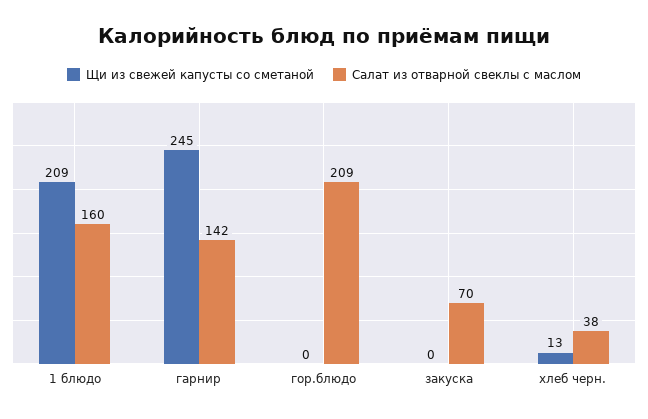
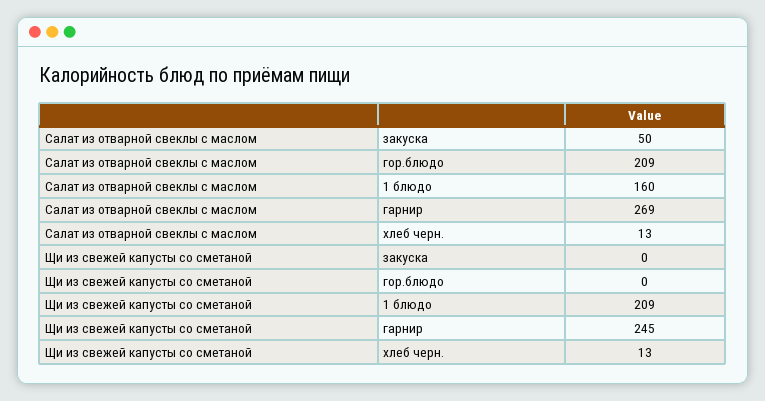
  {
    "Щи из свежей капусты со сметаной": {
      "1 блюдо": 209,
      "гарнир": 245,
      "гор.блюдо": 0,
      "закуска": 0,
      "хлеб черн.": 13
    },
    "Салат из отварной свеклы с маслом": {
      "1 блюдо": 160,
-     "гарнир": 142,
+     "гарнир": 269,
      "гор.блюдо": 209,
-     "закуска": 70,
+     "закуска": 50,
-     "хлеб черн.": 38
+     "хлеб черн.": 13
    }
  }

